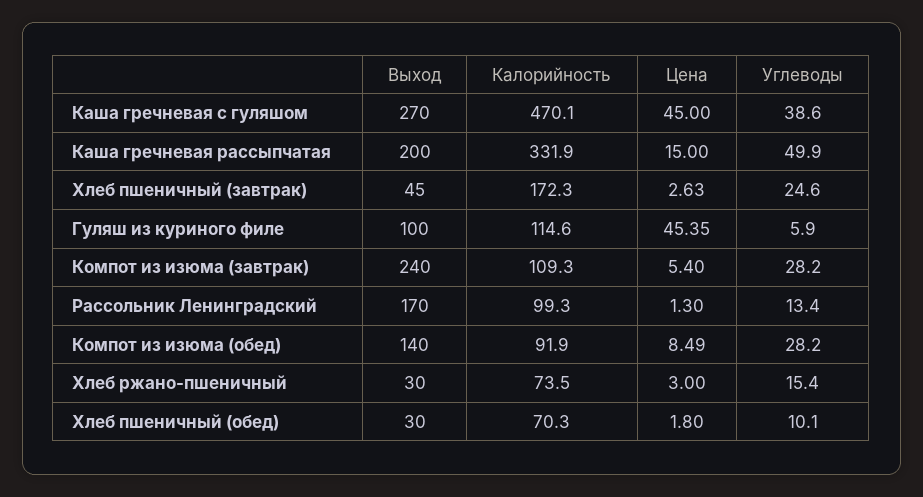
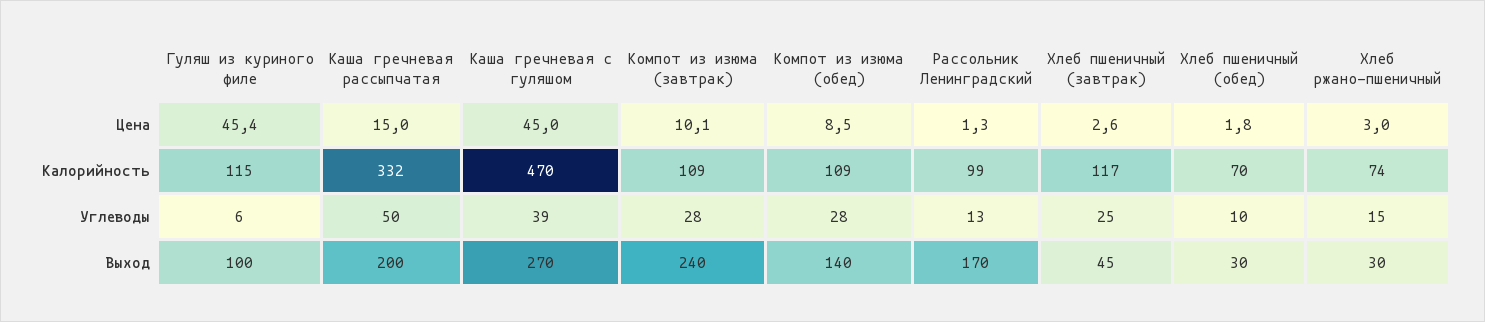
  {
    "Выход": {
      "Каша гречневая с гуляшом": 270,
      "Каша гречневая рассыпчатая": 200,
      "Хлеб пшеничный (завтрак)": 45,
      "Гуляш из куриного филе": 100,
      "Компот из изюма (завтрак)": 240,
      "Рассольник Ленинградский": 170,
      "Компот из изюма (обед)": 140,
      "Хлеб ржано-пшеничный": 30,
      "Хлеб пшеничный (обед)": 30
    },
    "Калорийность": {
      "Каша гречневая с гуляшом": 470.1,
      "Каша гречневая рассыпчатая": 331.9,
-     "Хлеб пшеничный (завтрак)": 172.3,
+     "Хлеб пшеничный (завтрак)": 117,
      "Гуляш из куриного филе": 114.6,
      "Компот из изюма (завтрак)": 109.3,
      "Рассольник Ленинградский": 99.3,
-     "Компот из изюма (обед)": 91.9,
+     "Компот из изюма (обед)": 109,
      "Хлеб ржано-пшеничный": 73.5,
      "Хлеб пшеничный (обед)": 70.3
    },
    "Цена": {
      "Каша гречневая с гуляшом": 45,
      "Каша гречневая рассыпчатая": 15,
      "Хлеб пшеничный (завтрак)": 2.63,
      "Гуляш из куриного филе": 45.35,
-     "Компот из изюма (завтрак)": 5.4,
+     "Компот из изюма (завтрак)": 10.1,
      "Рассольник Ленинградский": 1.3,
      "Компот из изюма (обед)": 8.49,
      "Хлеб ржано-пшеничный": 3,
      "Хлеб пшеничный (обед)": 1.8
    },
    "Углеводы": {
      "Каша гречневая с гуляшом": 38.6,
      "Каша гречневая рассыпчатая": 49.9,
      "Хлеб пшеничный (завтрак)": 24.6,
      "Гуляш из куриного филе": 5.9,
      "Компот из изюма (завтрак)": 28.2,
      "Рассольник Ленинградский": 13.4,
      "Компот из изюма (обед)": 28.2,
      "Хлеб ржано-пшеничный": 15.4,
      "Хлеб пшеничный (обед)": 10.1
    }
  }

